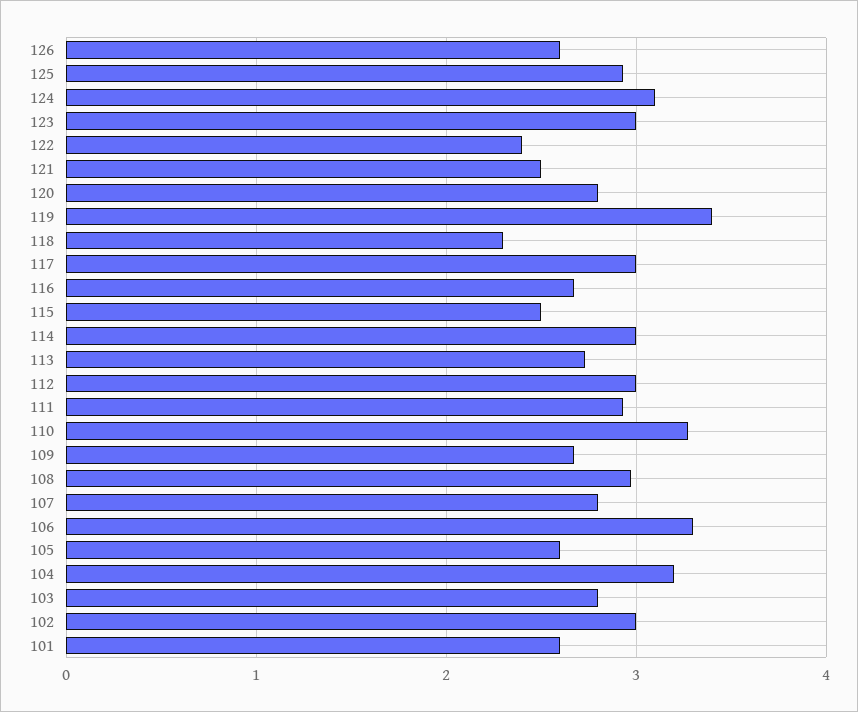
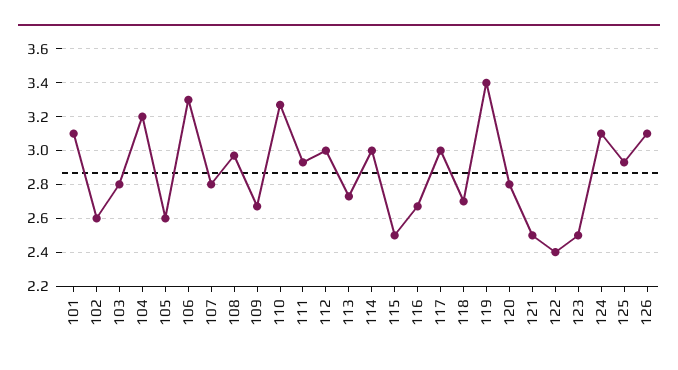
  {
-   "126": 2.6,
+   "126": 3.1,
    "125": 2.95,
    "124": 3.1,
-   "123": 3,
+   "123": 2.5,
    "122": 2.4,
    "121": 2.5,
    "120": 2.8,
    "119": 3.4,
-   "118": 2.3,
+   "118": 2.7,
    "117": 3,
    "116": 2.65,
    "115": 2.5,
    "114": 3,
    "113": 2.75,
    "112": 3,
    "111": 2.95,
    "110": 3.25,
    "109": 2.65,
    "108": 2.95,
    "107": 2.8,
    "106": 3.3,
    "105": 2.6,
    "104": 3.2,
    "103": 2.8,
-   "102": 3,
+   "102": 2.6,
-   "101": 2.6
+   "101": 3.1
  }

